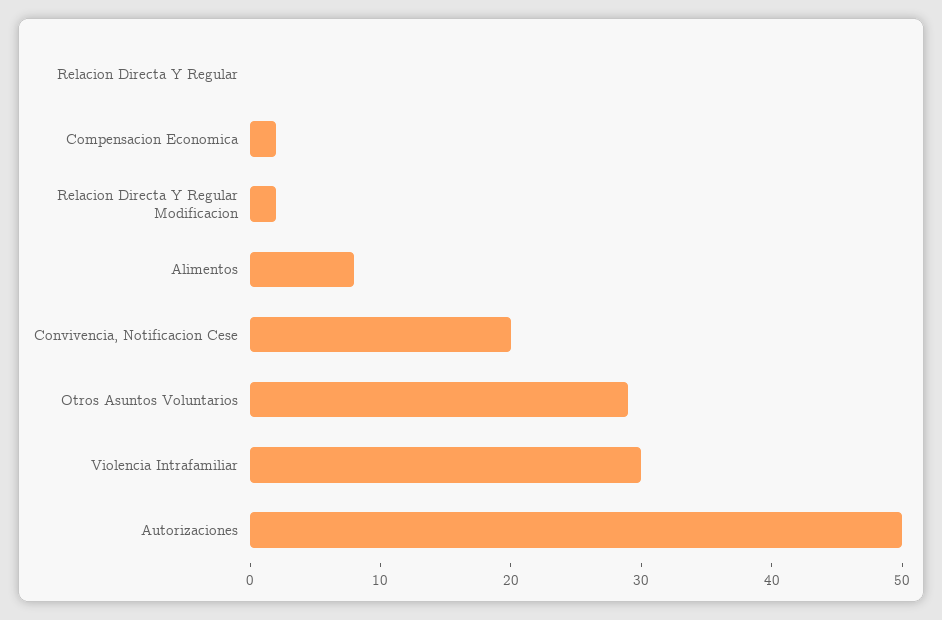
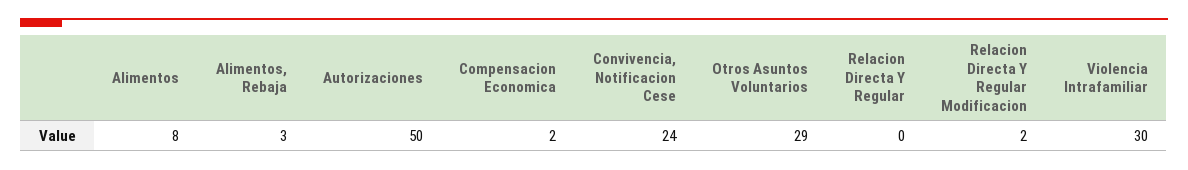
  {
    "Relacion Directa Y Regular": 0,
    "Compensacion Economica": 2,
    "Relacion Directa Y Regular Modificacion": 2,
    "Alimentos": 8,
-   "Convivencia, Notificacion Cese": 20,
+   "Convivencia, Notificacion Cese": 24,
    "Otros Asuntos Voluntarios": 29,
    "Violencia Intrafamiliar": 30,
-   "Autorizaciones": 50
+   "Autorizaciones": 50,
+   "Alimentos, Rebaja": 3
  }

